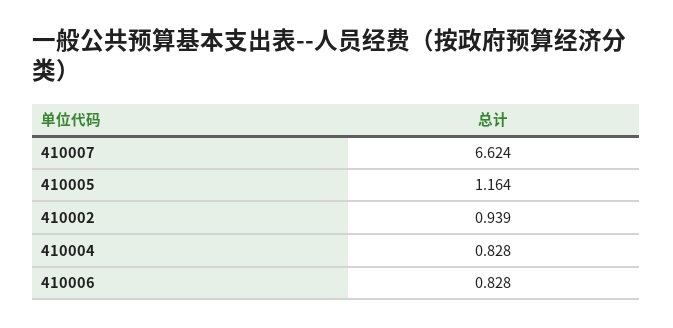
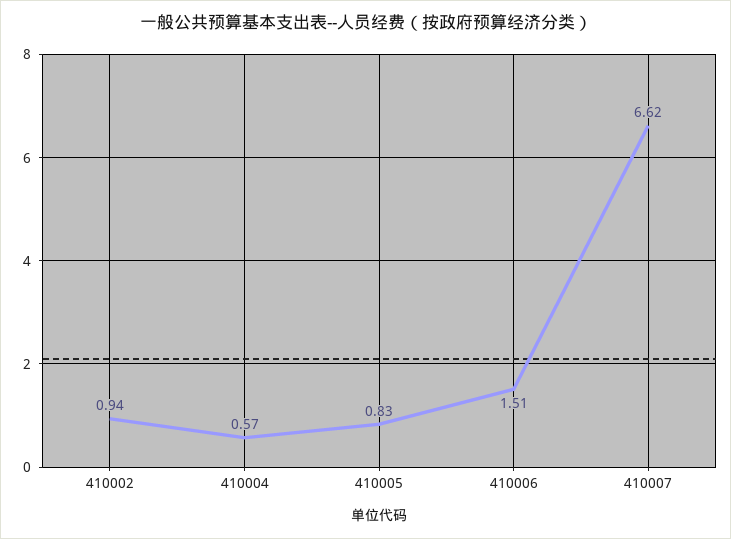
  {
    "410007": 6.624,
-   "410005": 1.164,
+   "410005": 0.83,
    "410002": 0.939,
-   "410004": 0.828,
+   "410004": 0.57,
-   "410006": 0.828
+   "410006": 1.51
  }

